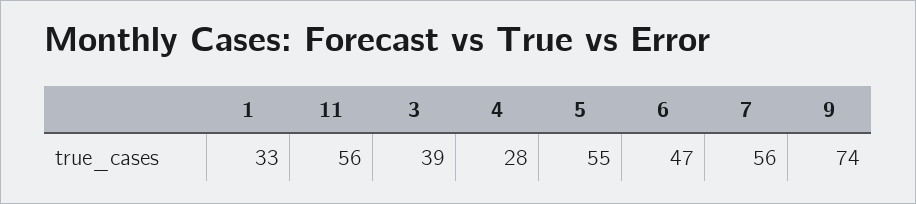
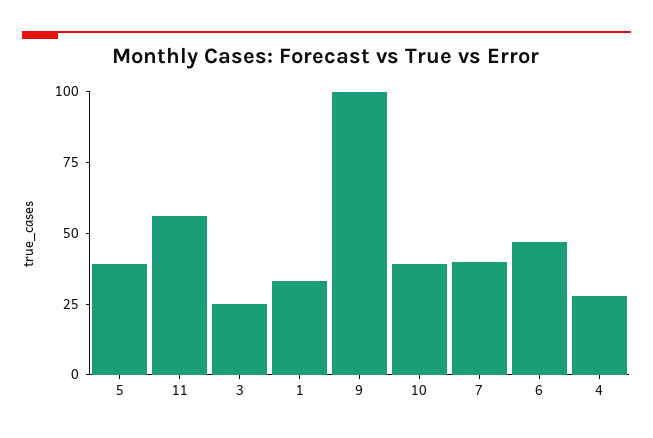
  {
    "1": 33,
    "11": 56,
-   "3": 39,
+   "3": 25,
    "4": 28,
-   "5": 55,
+   "5": 40,
    "6": 47,
-   "7": 56,
+   "7": 40,
-   "9": 74
+   "9": 100,
+   "10": 40
  }

